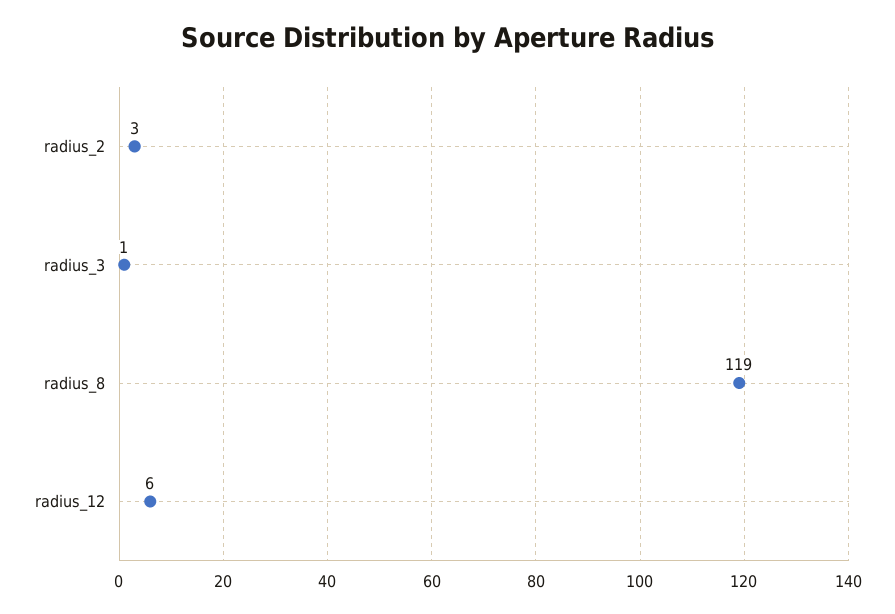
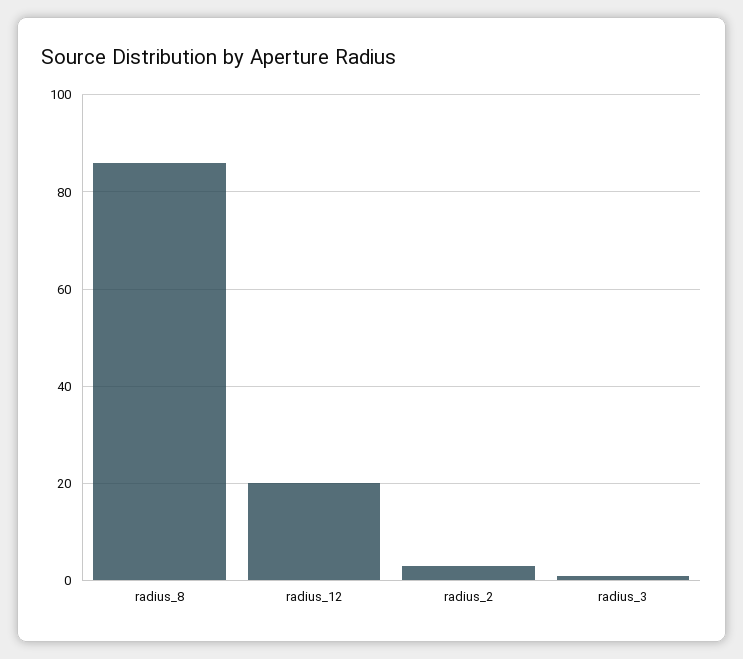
  {
    "radius_2": 3,
    "radius_3": 1,
-   "radius_8": 119,
+   "radius_8": 85,
-   "radius_12": 6
+   "radius_12": 20
  }

